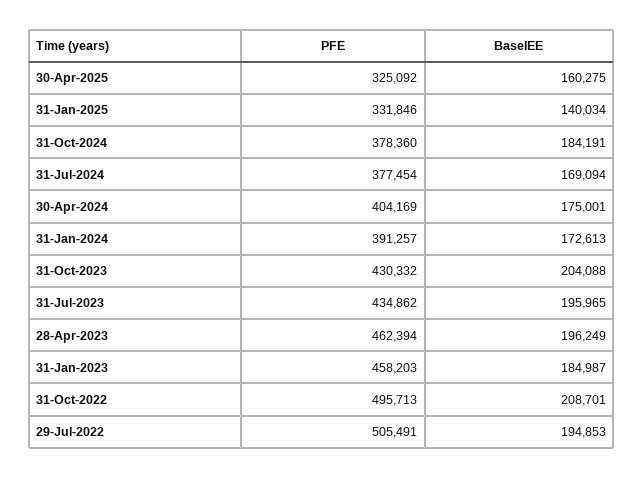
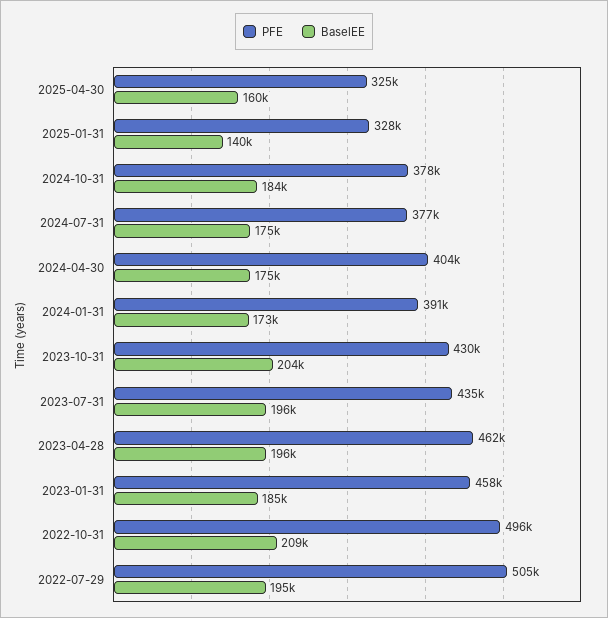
  {
    "PFE": {
      "30-Apr-2025": 325092,
-     "31-Jan-2025": 331846,
+     "31-Jan-2025": 328000,
      "31-Oct-2024": 378360,
      "31-Jul-2024": 377454,
      "30-Apr-2024": 404169,
      "31-Jan-2024": 391257,
      "31-Oct-2023": 430332,
      "31-Jul-2023": 434862,
      "28-Apr-2023": 462394,
      "31-Jan-2023": 458203,
      "31-Oct-2022": 495713,
      "29-Jul-2022": 505491
    },
    "BaselEE": {
      "30-Apr-2025": 160275,
      "31-Jan-2025": 140034,
      "31-Oct-2024": 184191,
-     "31-Jul-2024": 169094,
+     "31-Jul-2024": 175000,
      "30-Apr-2024": 175001,
      "31-Jan-2024": 172613,
      "31-Oct-2023": 204088,
      "31-Jul-2023": 195965,
      "28-Apr-2023": 196249,
      "31-Jan-2023": 184987,
      "31-Oct-2022": 208701,
      "29-Jul-2022": 194853
    }
  }

